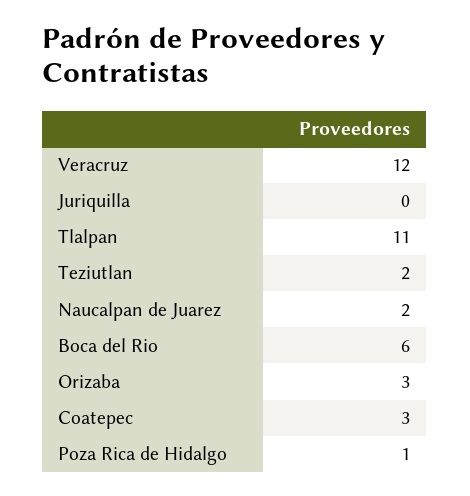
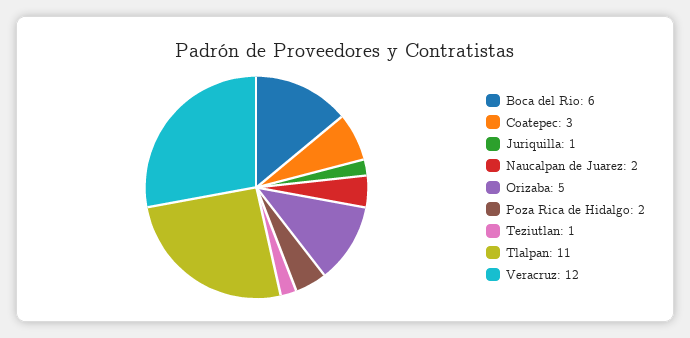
  {
    "Veracruz": 12,
-   "Juriquilla": 0,
+   "Juriquilla": 1,
    "Tlalpan": 11,
-   "Teziutlan": 2,
+   "Teziutlan": 1,
    "Naucalpan de Juarez": 2,
    "Boca del Rio": 6,
-   "Orizaba": 3,
+   "Orizaba": 5,
    "Coatepec": 3,
-   "Poza Rica de Hidalgo": 1
+   "Poza Rica de Hidalgo": 2
  }

